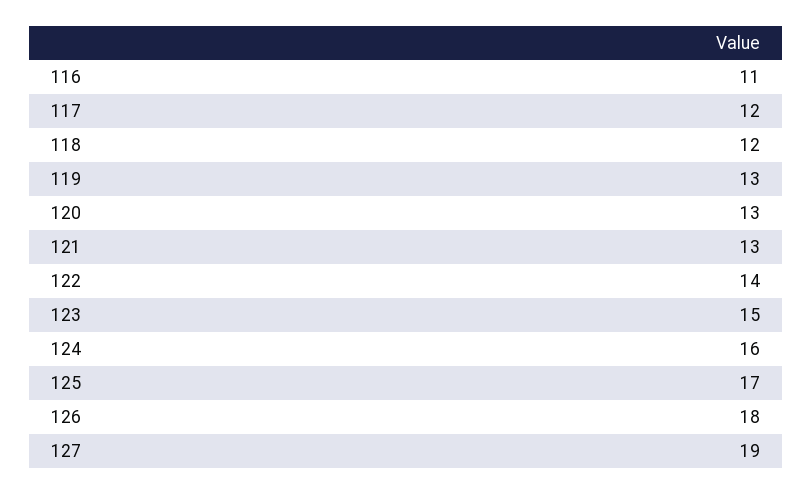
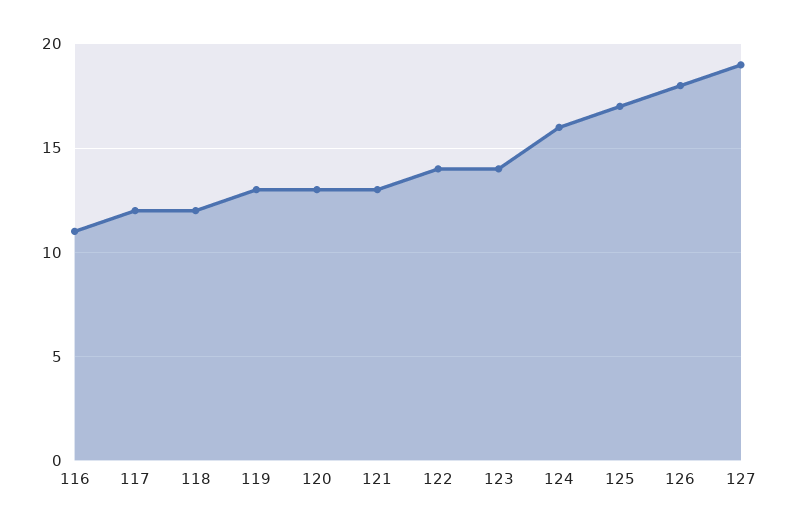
  {
    "116": 11,
    "117": 12,
    "118": 12,
    "119": 13,
    "120": 13,
    "121": 13,
    "122": 14,
-   "123": 15,
+   "123": 14,
    "124": 16,
    "125": 17,
    "126": 18,
    "127": 19
  }

